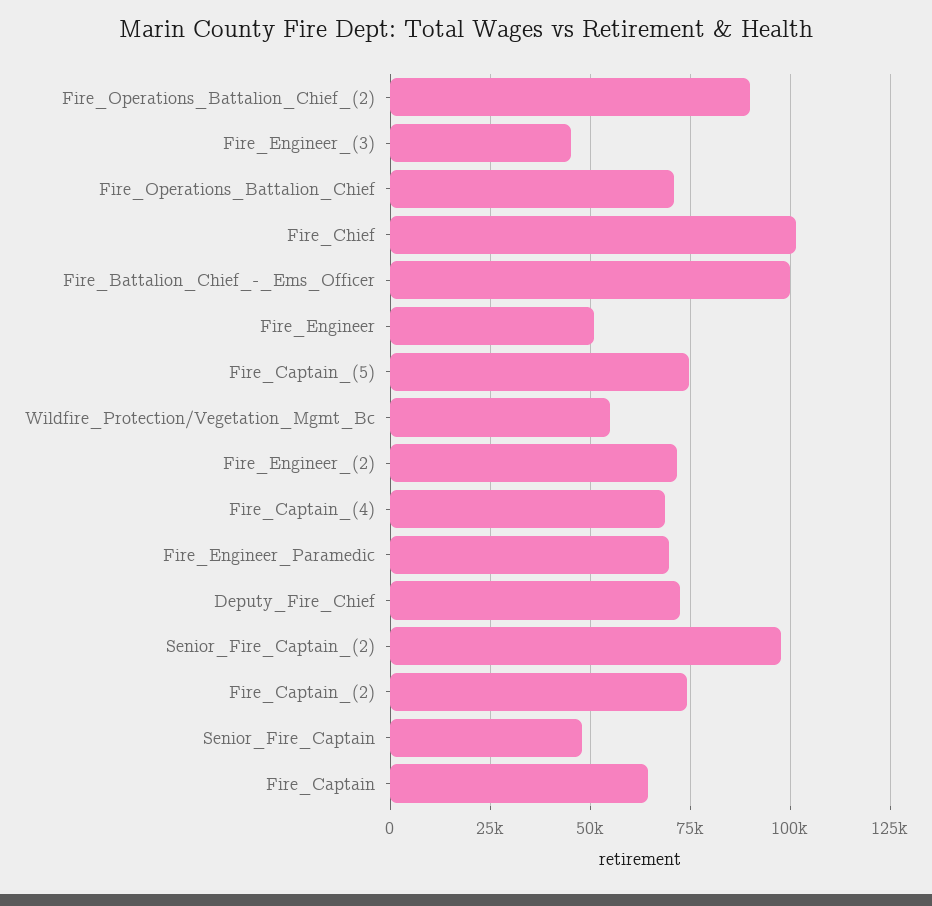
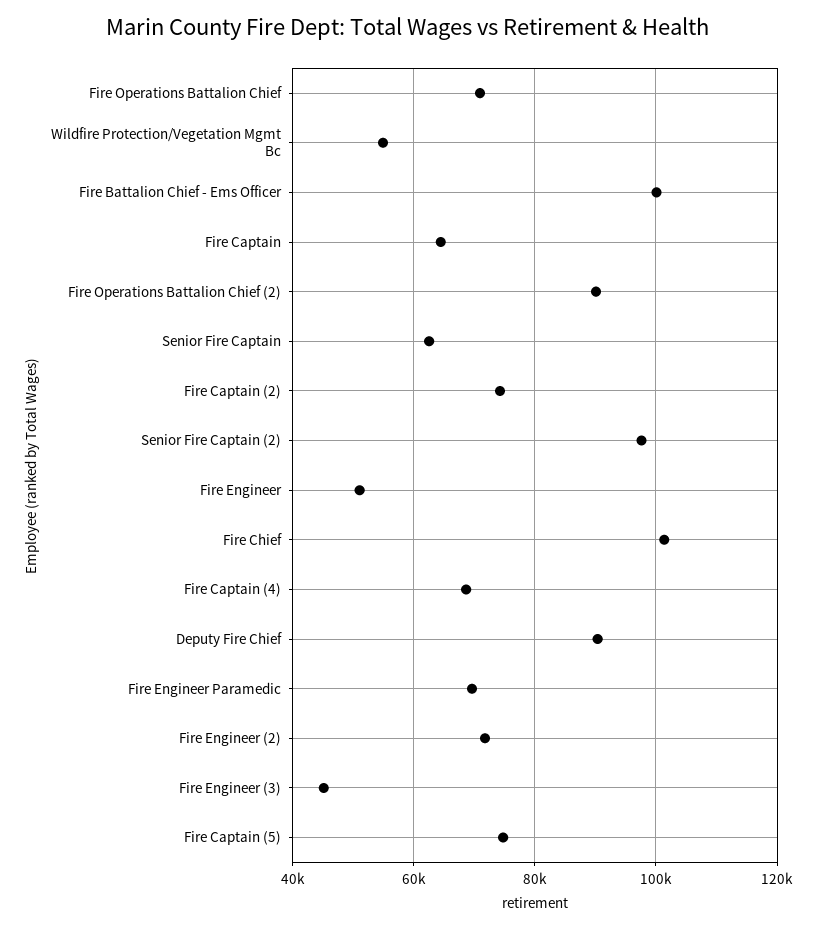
  {
    "Fire_Operations_Battalion_Chief_(2)": 90000,
    "Fire_Engineer_(3)": 46000,
    "Fire_Operations_Battalion_Chief": 70000,
    "Fire_Chief": 102000,
    "Fire_Battalion_Chief_-_Ems_Officer": 100000,
    "Fire_Engineer": 52000,
    "Fire_Captain_(5)": 74000,
    "Wildfire_Protection/Vegetation_Mgmt_Bc": 54000,
    "Fire_Engineer_(2)": 72000,
    "Fire_Captain_(4)": 68000,
    "Fire_Engineer_Paramedic": 70000,
-   "Deputy_Fire_Chief": 72500,
+   "Deputy_Fire_Chief": 90000,
    "Senior_Fire_Captain_(2)": 98000,
    "Fire_Captain_(2)": 74000,
-   "Senior_Fire_Captain": 47500,
+   "Senior_Fire_Captain": 62000,
    "Fire_Captain": 64000
  }

